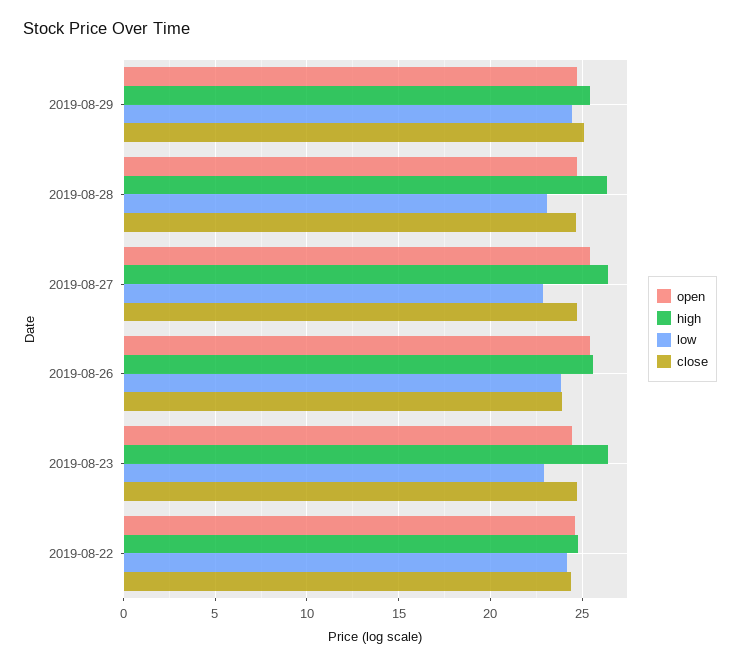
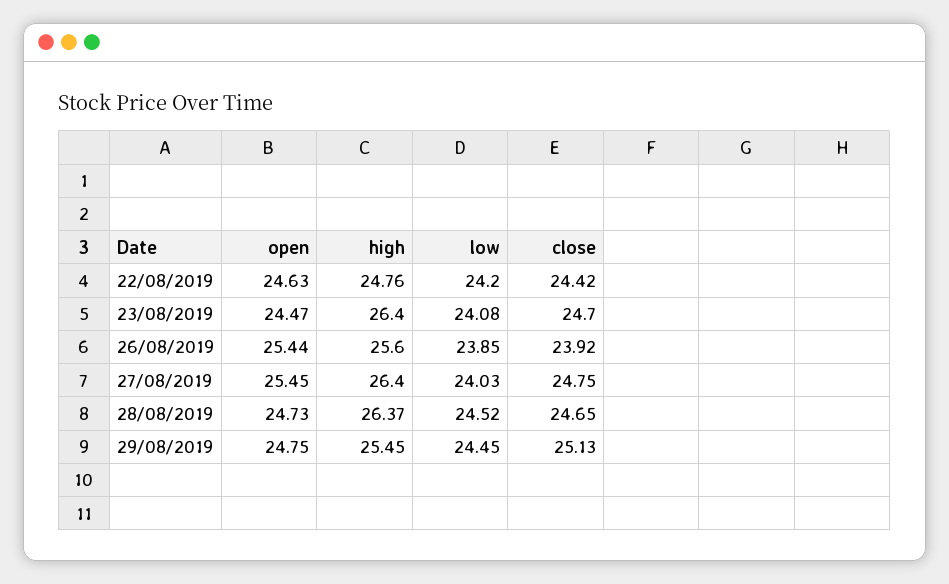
  {
    "open": {
      "2019-08-29": 24.75,
      "2019-08-28": 24.73,
      "2019-08-27": 25.45,
      "2019-08-26": 25.44,
      "2019-08-23": 24.47,
      "2019-08-22": 24.63
    },
    "high": {
      "2019-08-29": 25.45,
      "2019-08-28": 26.37,
      "2019-08-27": 26.4,
      "2019-08-26": 25.6,
      "2019-08-23": 26.4,
      "2019-08-22": 24.76
    },
    "low": {
      "2019-08-29": 24.45,
-     "2019-08-28": 23,
+     "2019-08-28": 24.52,
-     "2019-08-27": 23,
+     "2019-08-27": 24.03,
      "2019-08-26": 23.85,
-     "2019-08-23": 23,
+     "2019-08-23": 24.08,
      "2019-08-22": 24.2
    },
    "close": {
      "2019-08-29": 25.13,
      "2019-08-28": 24.65,
      "2019-08-27": 24.75,
      "2019-08-26": 23.92,
      "2019-08-23": 24.7,
      "2019-08-22": 24.42
    }
  }

